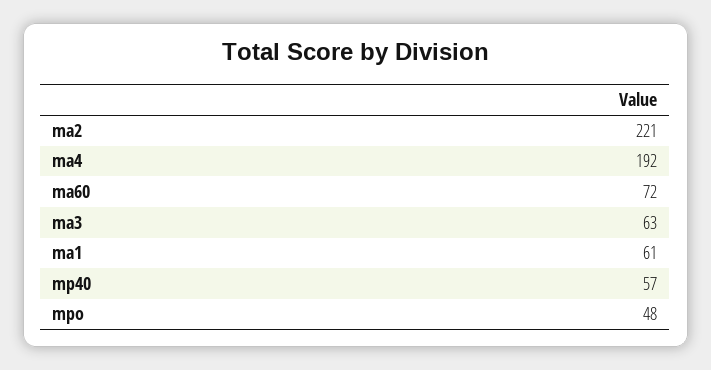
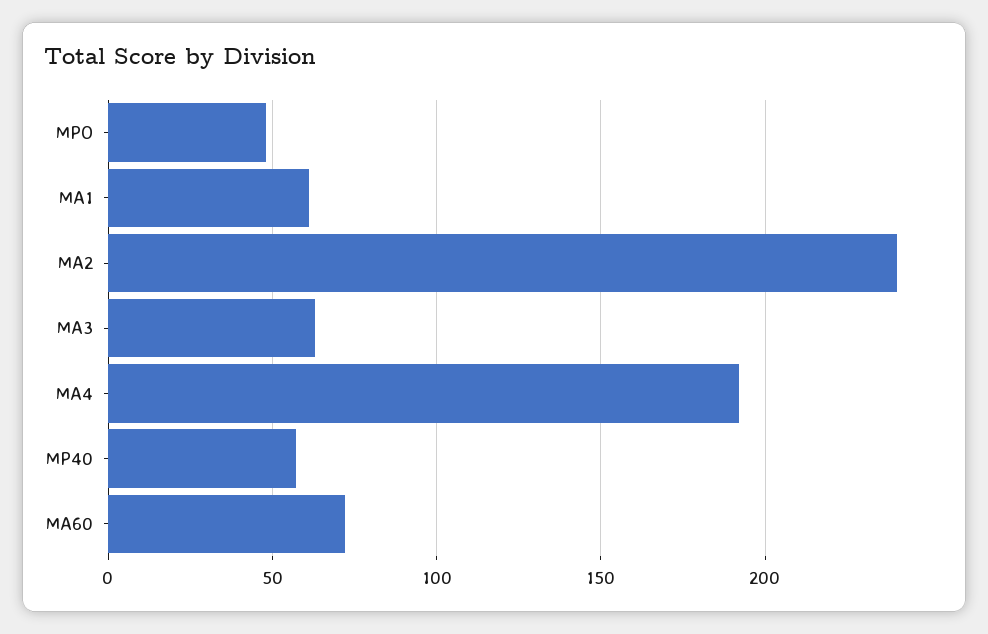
  {
-   "ma2": 221,
+   "ma2": 240,
    "ma4": 192,
    "ma60": 72,
    "ma3": 63,
    "ma1": 61,
    "mp40": 57,
    "mpo": 48
  }

